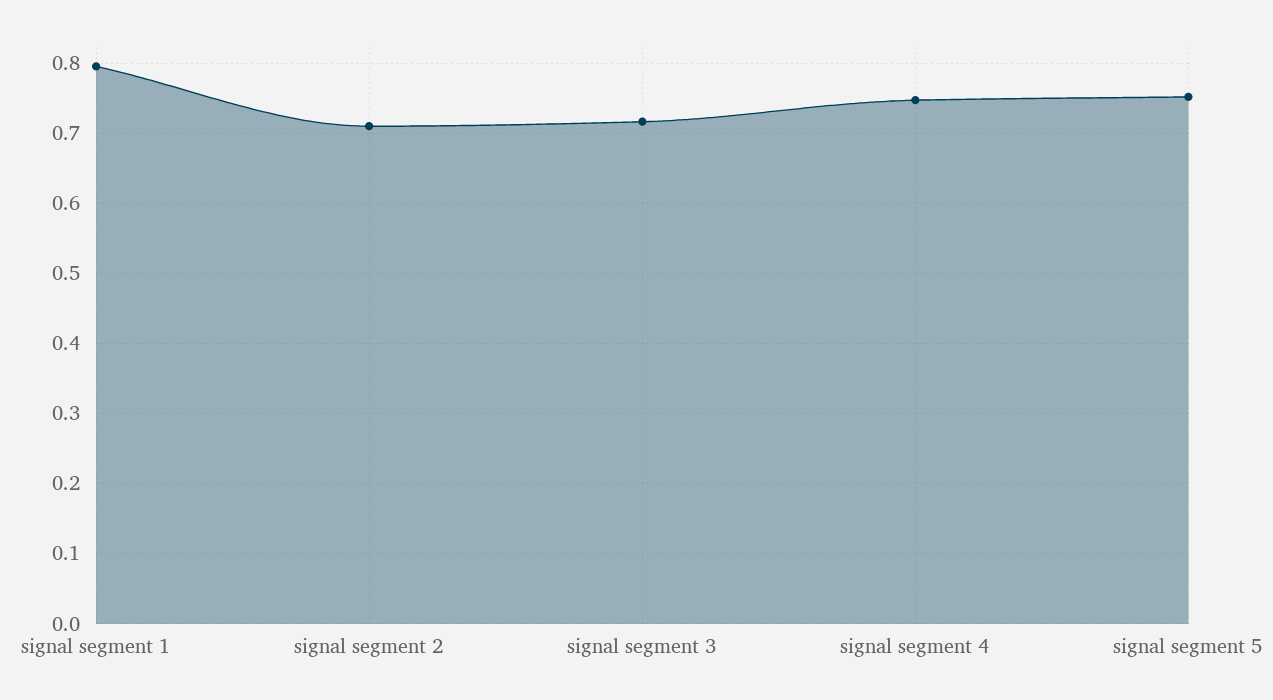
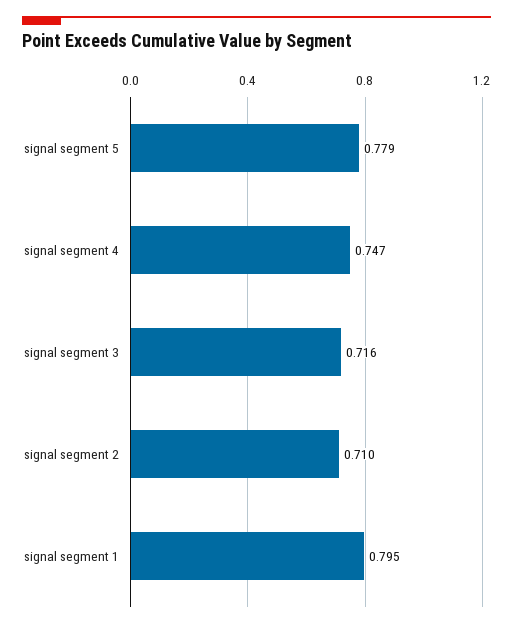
  {
    "signal segment 1": 0.795,
    "signal segment 2": 0.71,
    "signal segment 3": 0.716,
    "signal segment 4": 0.747,
-   "signal segment 5": 0.75
+   "signal segment 5": 0.779
  }

